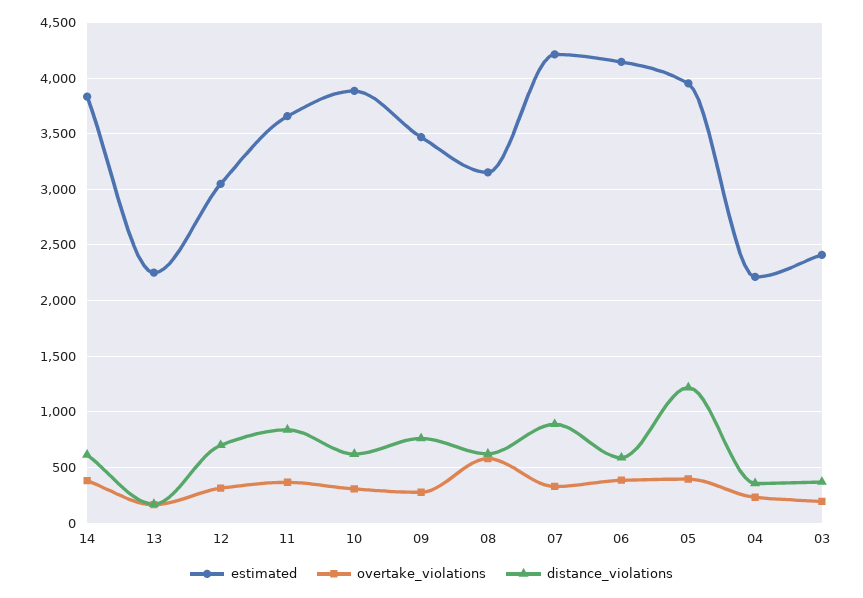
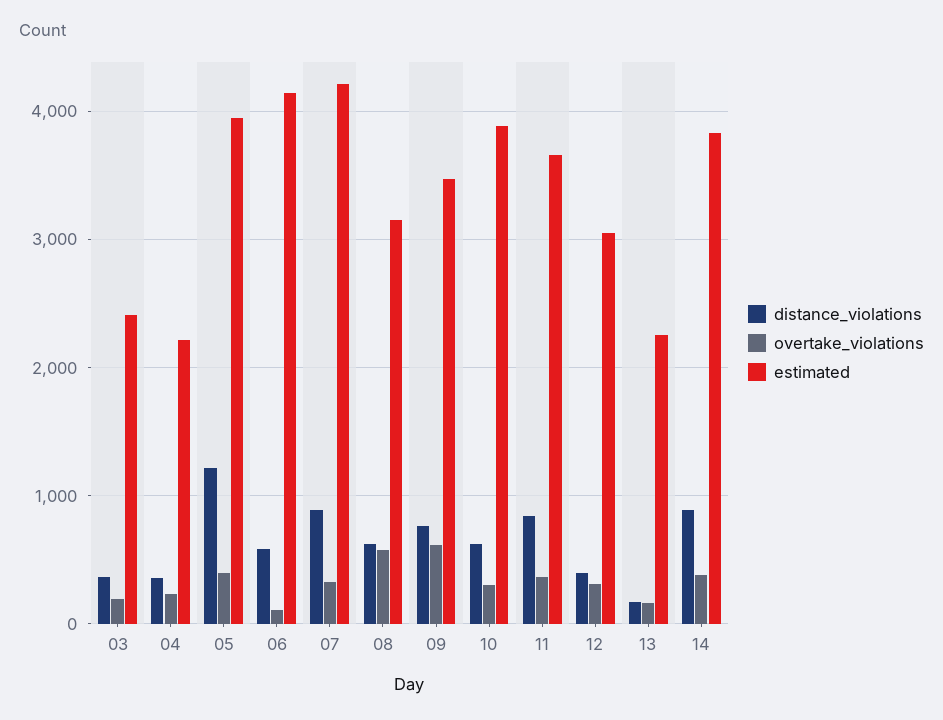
  {
    "estimated": {
      "14": 3800,
      "13": 2300,
      "12": 3000,
      "11": 3700,
      "10": 3900,
      "09": 3500,
      "08": 3200,
      "07": 4200,
      "06": 4100,
      "05": 4000,
      "04": 2200,
      "03": 2400
    },
    "overtake_violations": {
      "14": 400,
      "13": 200,
      "12": 300,
      "11": 400,
      "10": 300,
-     "09": 300,
+     "09": 600,
      "08": 600,
      "07": 300,
-     "06": 400,
+     "06": 100,
      "05": 400,
      "04": 200,
      "03": 200
    },
    "distance_violations": {
-     "14": 600,
+     "14": 900,
      "13": 200,
-     "12": 700,
+     "12": 400,
      "11": 800,
      "10": 600,
      "09": 800,
      "08": 600,
      "07": 900,
      "06": 600,
      "05": 1200,
      "04": 400,
      "03": 400
    }
  }

